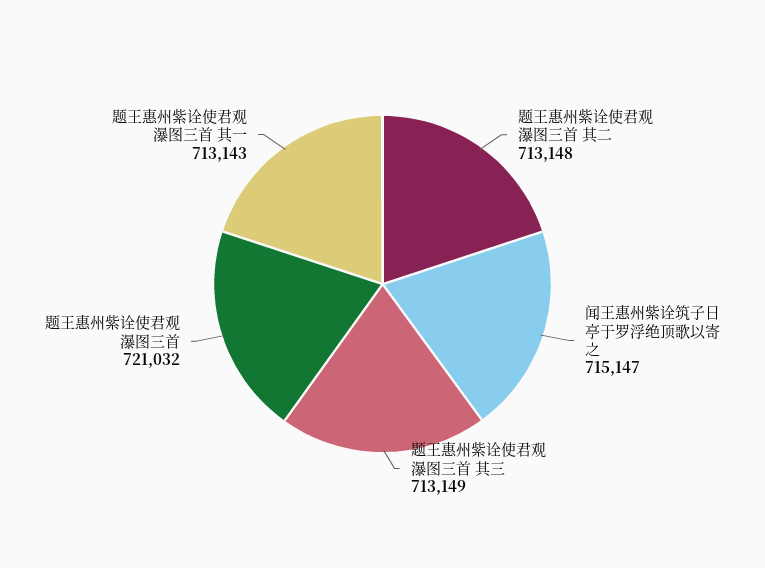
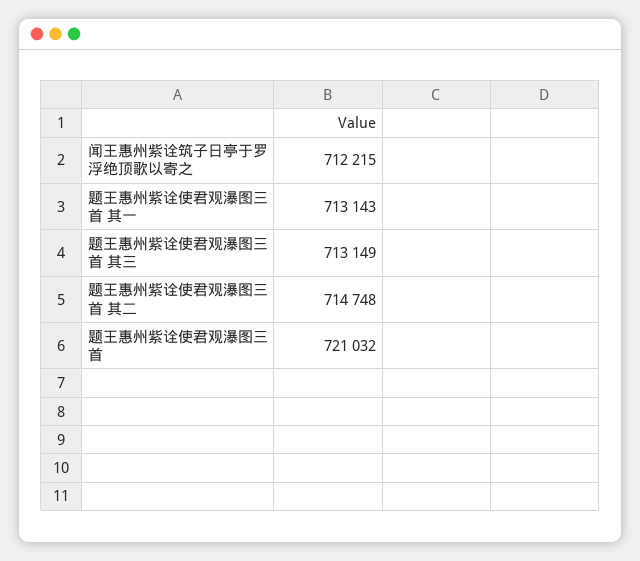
  {
-   "题王惠州紫诠使君观瀑图三首 其二": 713148,
+   "题王惠州紫诠使君观瀑图三首 其二": 714748,
-   "闻王惠州紫诠筑子日亭于罗浮绝顶歌以寄之": 715147,
+   "闻王惠州紫诠筑子日亭于罗浮绝顶歌以寄之": 712215,
    "题王惠州紫诠使君观瀑图三首 其三": 713149,
    "题王惠州紫诠使君观瀑图三首": 721032,
    "题王惠州紫诠使君观瀑图三首 其一": 713143
  }

